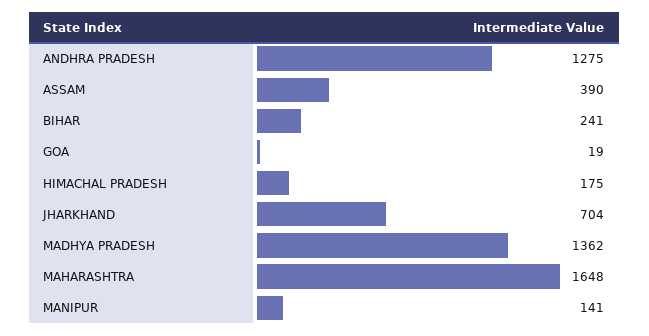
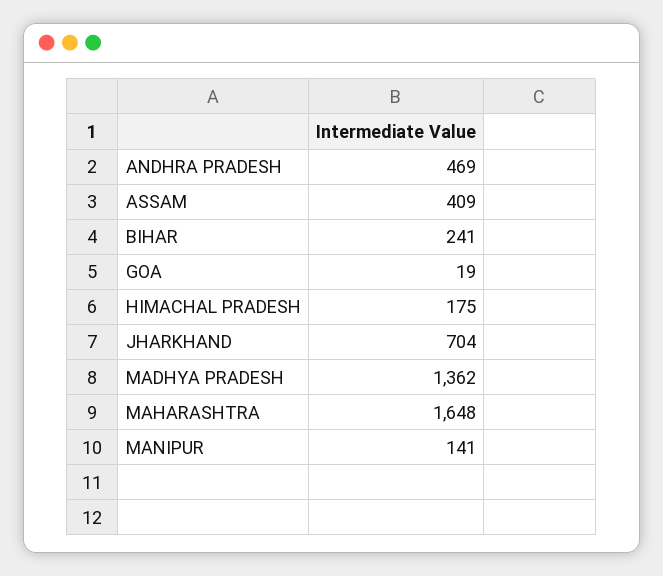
  {
-   "ANDHRA PRADESH": 1275,
+   "ANDHRA PRADESH": 469,
-   "ASSAM": 390,
+   "ASSAM": 409,
    "BIHAR": 241,
    "GOA": 19,
    "HIMACHAL PRADESH": 175,
    "JHARKHAND": 704,
    "MADHYA PRADESH": 1362,
    "MAHARASHTRA": 1648,
    "MANIPUR": 141
  }

